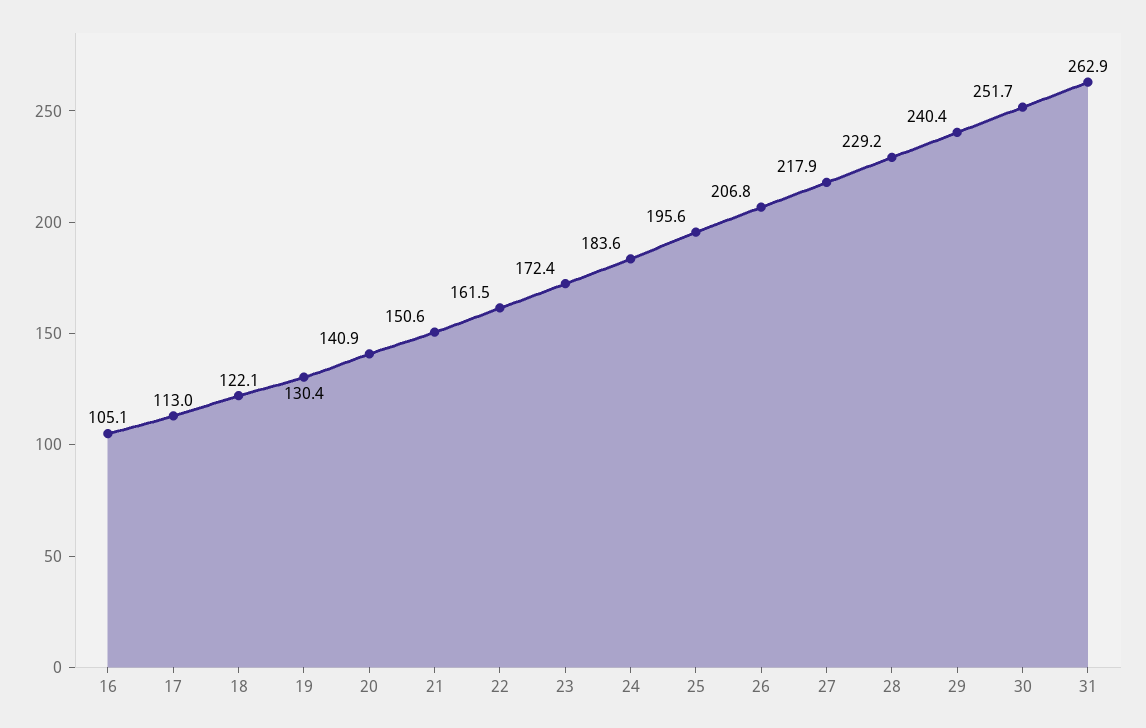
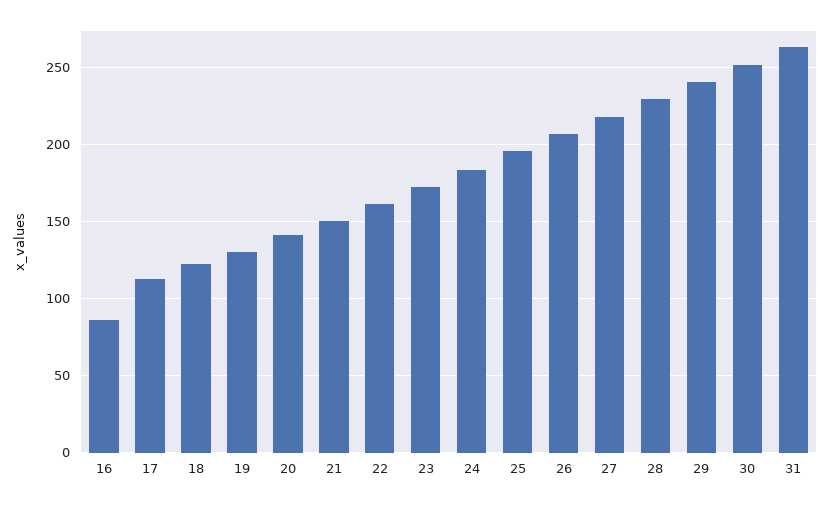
  {
-   "16": 105.1,
+   "16": 85,
    "17": 113,
    "18": 122.1,
    "19": 130.4,
    "20": 140.9,
    "21": 150.6,
    "22": 161.5,
    "23": 172.4,
    "24": 183.6,
    "25": 195.6,
    "26": 206.8,
    "27": 217.9,
    "28": 229.2,
    "29": 240.4,
    "30": 251.7,
    "31": 262.9
  }

